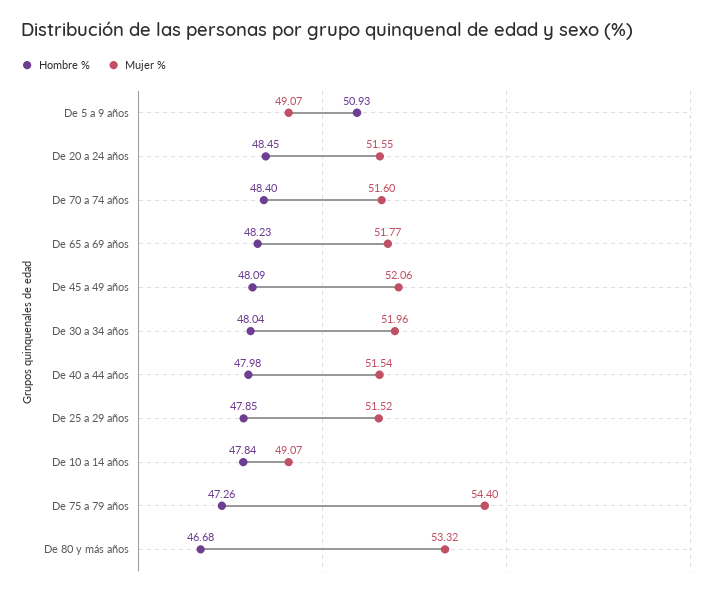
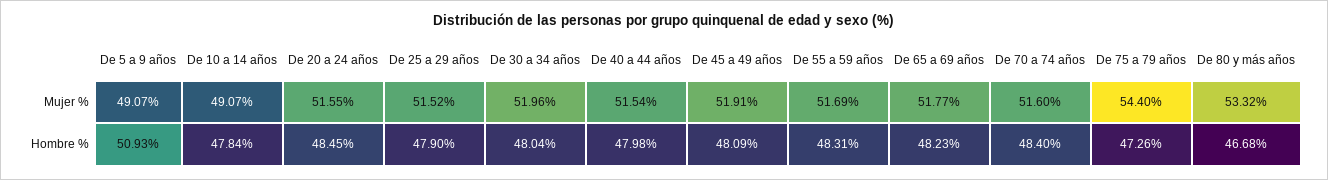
  {
    "Hombre %": {
      "De 5 a 9 años": 50.93,
      "De 20 a 24 años": 48.45,
      "De 70 a 74 años": 48.4,
      "De 65 a 69 años": 48.23,
      "De 45 a 49 años": 48.09,
      "De 30 a 34 años": 48.04,
      "De 40 a 44 años": 47.98,
-     "De 25 a 29 años": 47.85,
+     "De 25 a 29 años": 47.9,
      "De 10 a 14 años": 47.84,
      "De 75 a 79 años": 47.26,
-     "De 80 y más años": 46.68
+     "De 80 y más años": 46.68,
+     "De 55 a 59 años": 48.31
    },
    "Mujer %": {
      "De 5 a 9 años": 49.07,
      "De 20 a 24 años": 51.55,
      "De 70 a 74 años": 51.6,
      "De 65 a 69 años": 51.77,
-     "De 45 a 49 años": 52.06,
+     "De 45 a 49 años": 51.91,
      "De 30 a 34 años": 51.96,
      "De 40 a 44 años": 51.54,
      "De 25 a 29 años": 51.52,
      "De 10 a 14 años": 49.07,
      "De 75 a 79 años": 54.4,
-     "De 80 y más años": 53.32
+     "De 80 y más años": 53.32,
+     "De 55 a 59 años": 51.69
    }
  }

